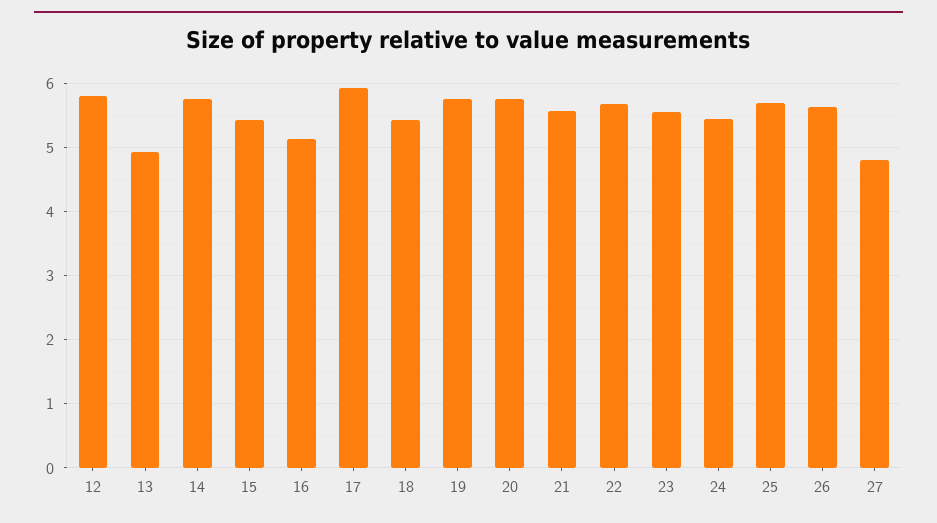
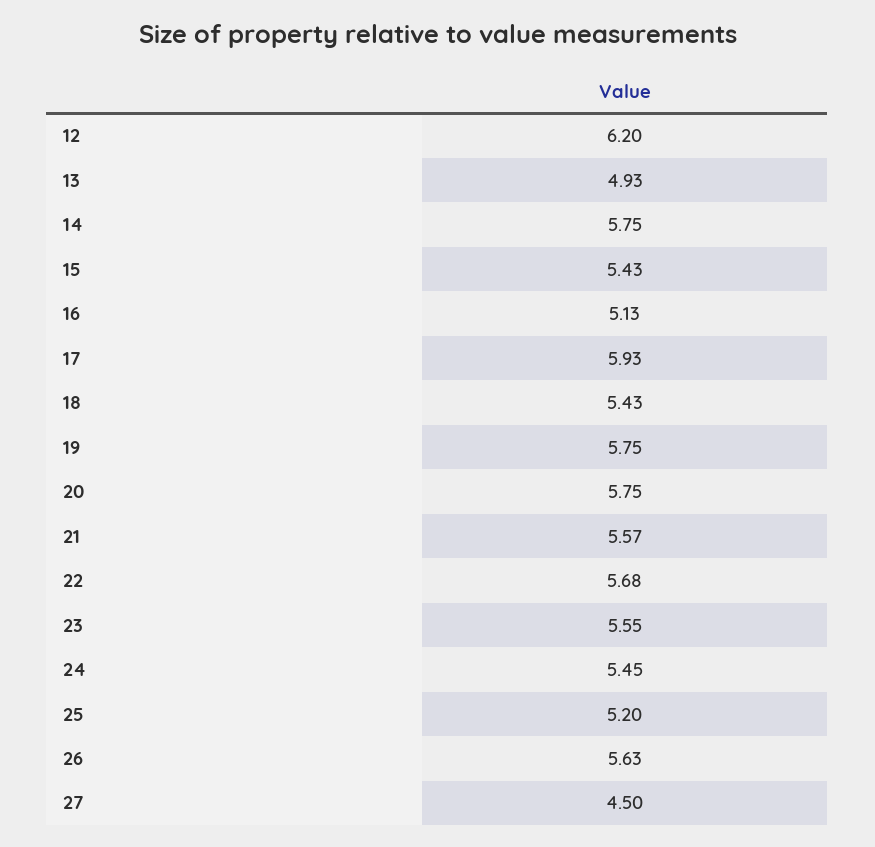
  {
-   "12": 5.8,
+   "12": 6.2,
    "13": 4.93,
    "14": 5.75,
    "15": 5.43,
    "16": 5.13,
    "17": 5.93,
    "18": 5.43,
    "19": 5.75,
    "20": 5.75,
    "21": 5.57,
    "22": 5.68,
    "23": 5.55,
    "24": 5.45,
-   "25": 5.7,
+   "25": 5.2,
    "26": 5.63,
-   "27": 4.8
+   "27": 4.5
  }

